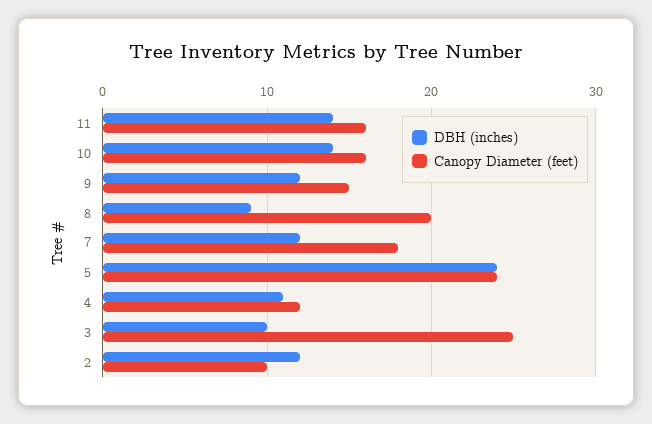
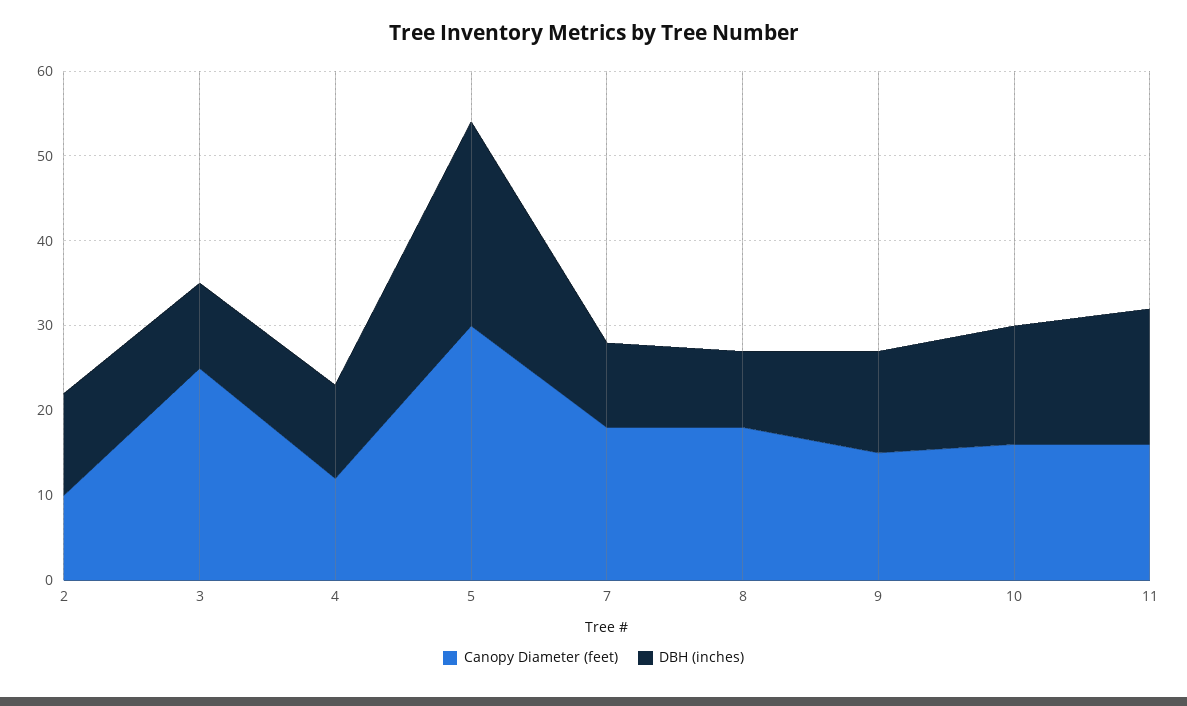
  {
    "DBH (inches)": {
-     "11": 14,
+     "11": 16,
      "10": 14,
      "9": 12,
      "8": 9,
-     "7": 12,
+     "7": 10,
      "5": 24,
      "4": 11,
      "3": 10,
      "2": 12
    },
    "Canopy Diameter (feet)": {
      "11": 16,
      "10": 16,
      "9": 15,
-     "8": 20,
+     "8": 18,
      "7": 18,
-     "5": 24,
+     "5": 30,
      "4": 12,
      "3": 25,
      "2": 10
    }
  }

